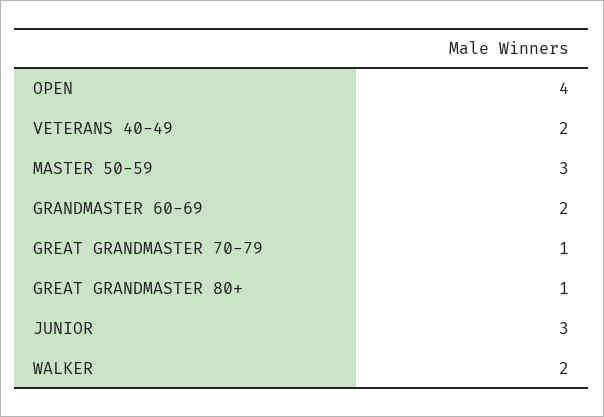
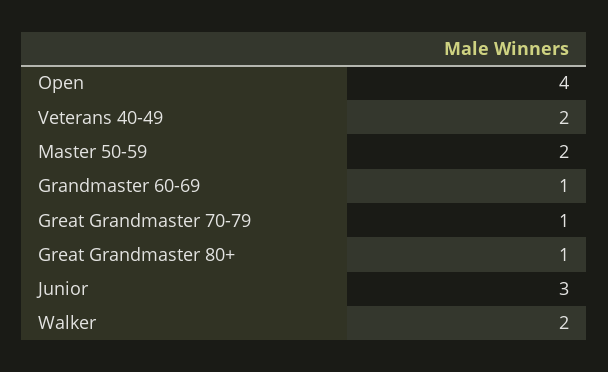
  {
    "OPEN": 4,
    "VETERANS 40-49": 2,
-   "MASTER 50-59": 3,
+   "MASTER 50-59": 2,
-   "GRANDMASTER 60-69": 2,
+   "GRANDMASTER 60-69": 1,
    "GREAT GRANDMASTER 70-79": 1,
    "GREAT GRANDMASTER 80+": 1,
    "JUNIOR": 3,
    "WALKER": 2
  }

